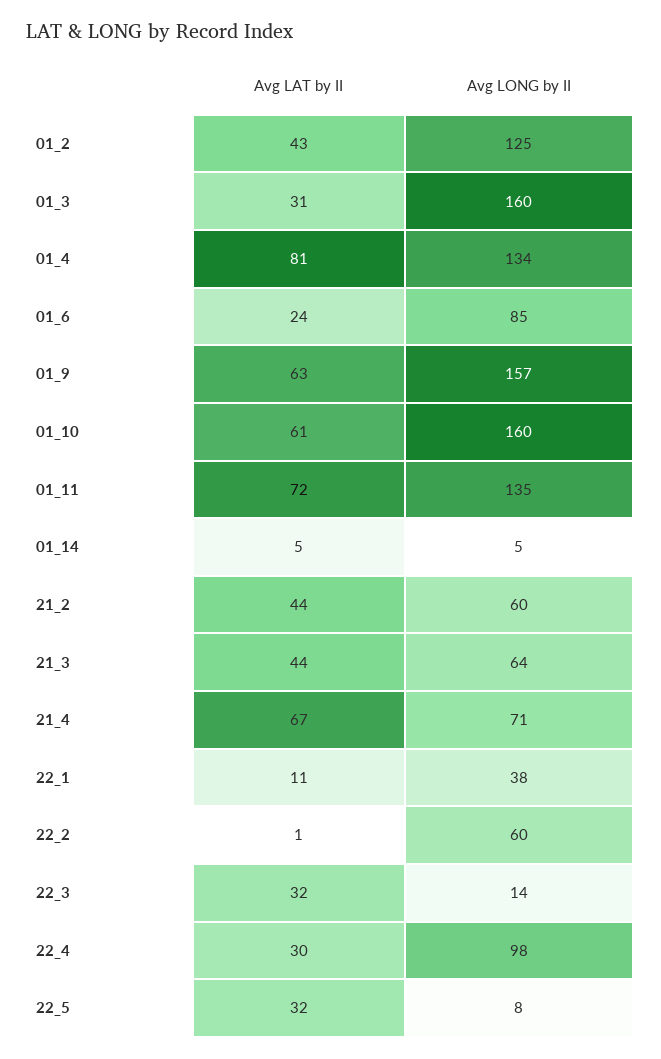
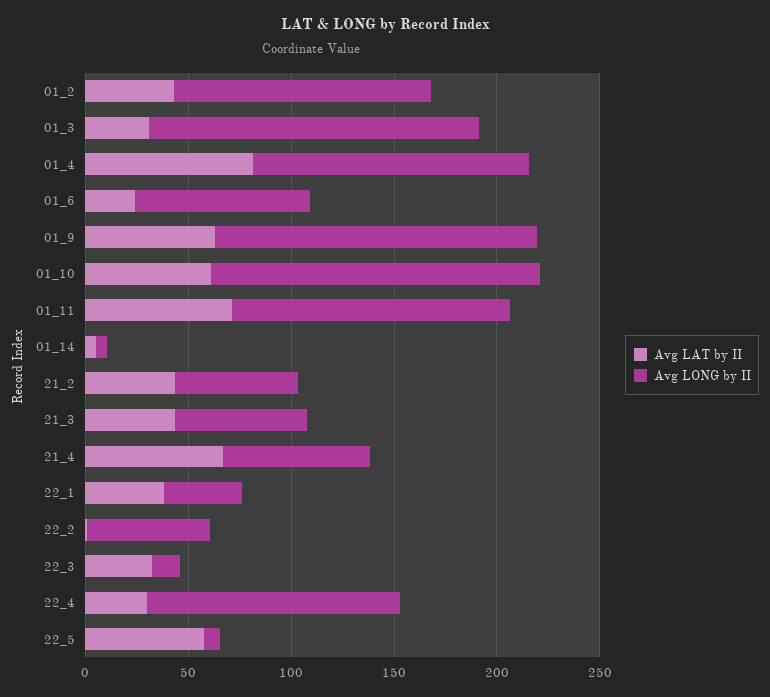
  {
    "Avg LAT by II": {
      "01_2": 43,
      "01_3": 31,
      "01_4": 81,
      "01_6": 24,
      "01_9": 63,
      "01_10": 61,
      "01_11": 72,
      "01_14": 5,
      "21_2": 44,
      "21_3": 44,
      "21_4": 67,
-     "22_1": 11,
+     "22_1": 40,
      "22_2": 1,
      "22_3": 32,
      "22_4": 30,
-     "22_5": 32
+     "22_5": 60
    },
    "Avg LONG by II": {
      "01_2": 125,
      "01_3": 160,
      "01_4": 134,
      "01_6": 85,
      "01_9": 157,
      "01_10": 160,
      "01_11": 135,
      "01_14": 5,
      "21_2": 60,
      "21_3": 64,
      "21_4": 71,
      "22_1": 38,
      "22_2": 60,
      "22_3": 14,
-     "22_4": 98,
+     "22_4": 120,
      "22_5": 8
    }
  }

